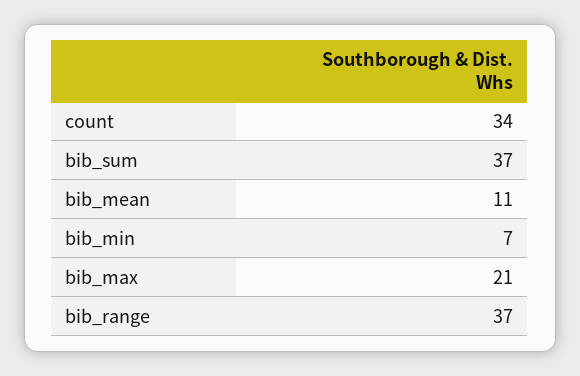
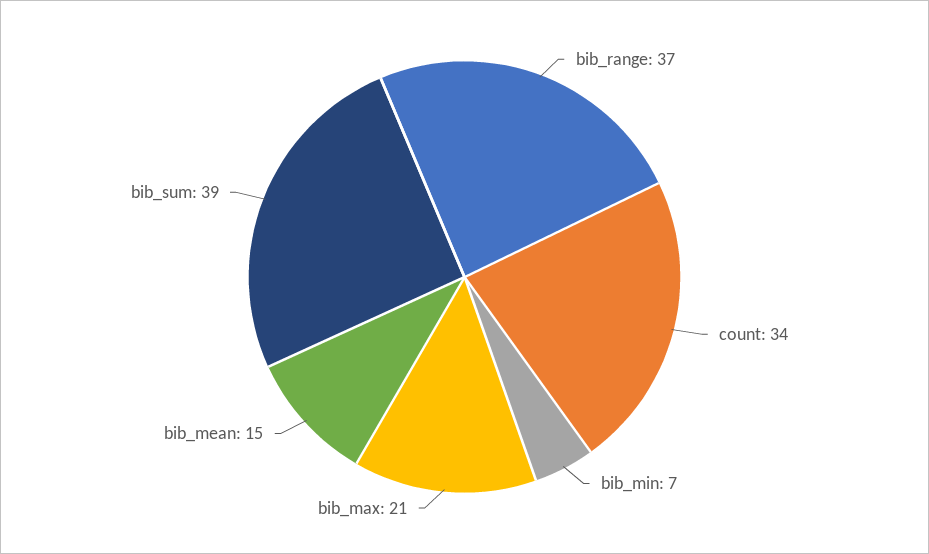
  {
    "count": 34,
-   "bib_sum": 37,
+   "bib_sum": 39,
-   "bib_mean": 11,
+   "bib_mean": 15,
    "bib_min": 7,
    "bib_max": 21,
    "bib_range": 37
  }

